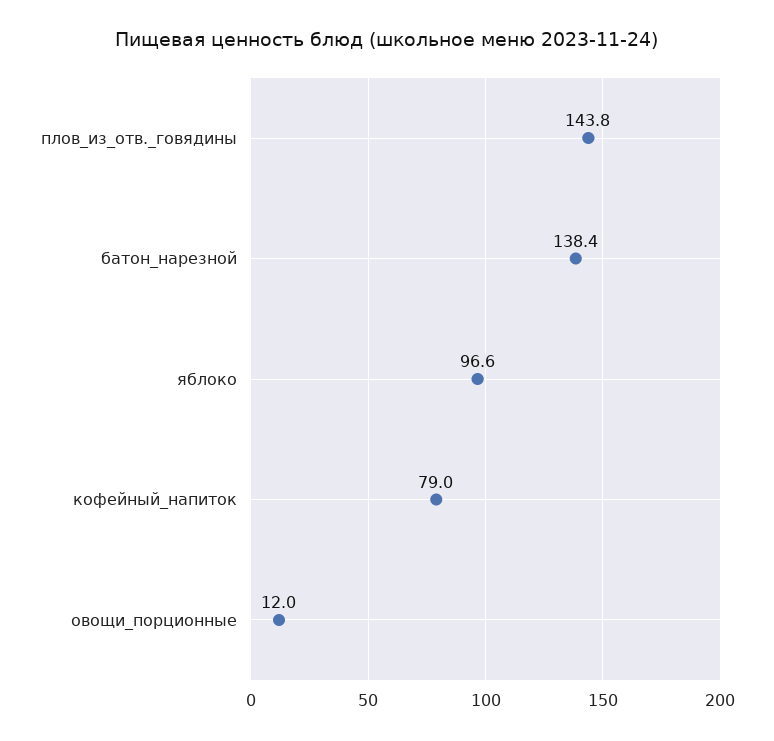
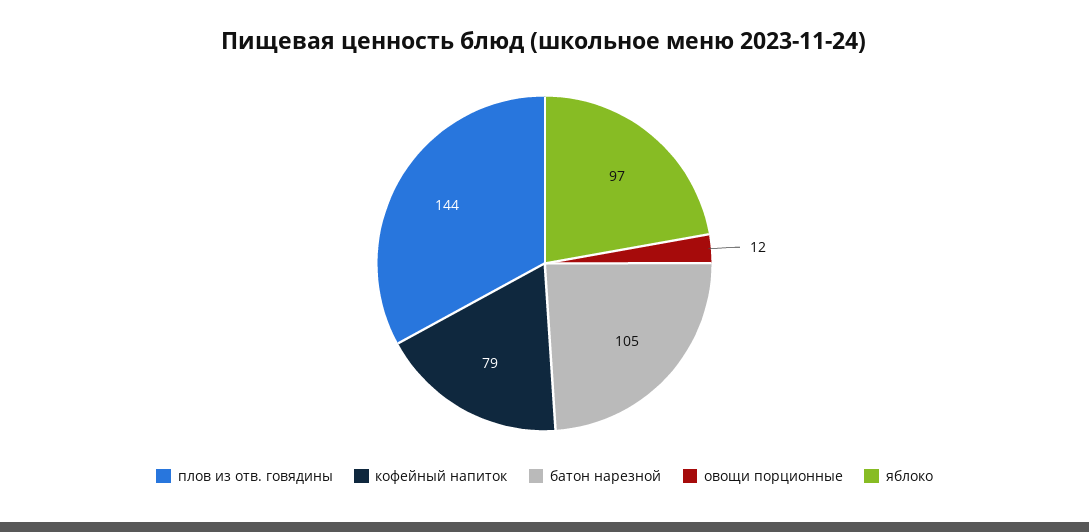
  {
    "плов_из_отв._говядины": 143.8,
-   "батон_нарезной": 138.4,
+   "батон_нарезной": 105,
    "яблоко": 96.6,
    "кофейный_напиток": 79,
    "овощи_порционные": 12
  }

